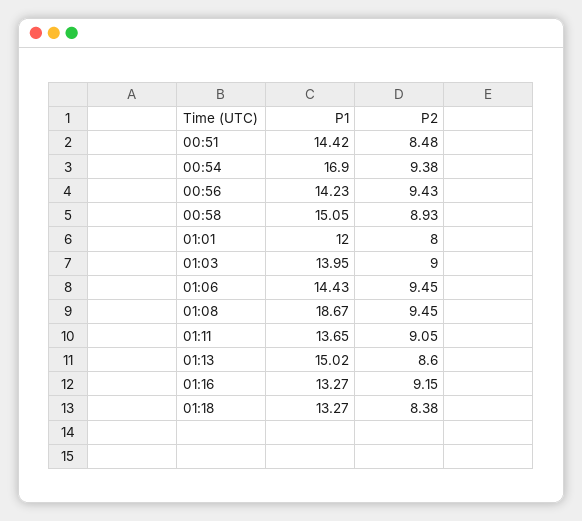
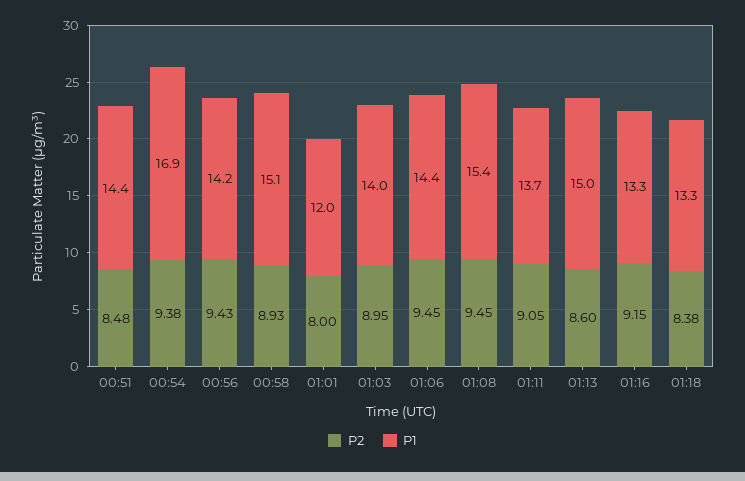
  {
    "P1": {
      "00:51": 14.42,
      "00:54": 16.9,
      "00:56": 14.23,
      "00:58": 15.05,
      "01:01": 12,
      "01:03": 13.95,
      "01:06": 14.43,
-     "01:08": 18.67,
+     "01:08": 15.4,
      "01:11": 13.65,
      "01:13": 15.02,
      "01:16": 13.27,
      "01:18": 13.27
    },
    "P2": {
      "00:51": 8.48,
      "00:54": 9.38,
      "00:56": 9.43,
      "00:58": 8.93,
      "01:01": 8,
-     "01:03": 9,
+     "01:03": 8.95,
      "01:06": 9.45,
      "01:08": 9.45,
      "01:11": 9.05,
      "01:13": 8.6,
      "01:16": 9.15,
      "01:18": 8.38
    }
  }

